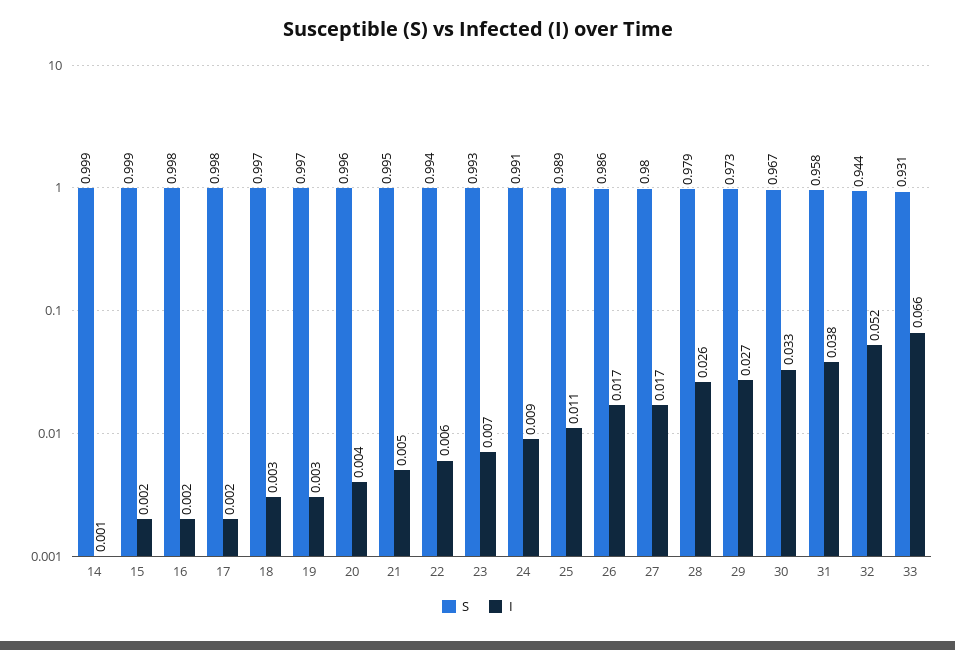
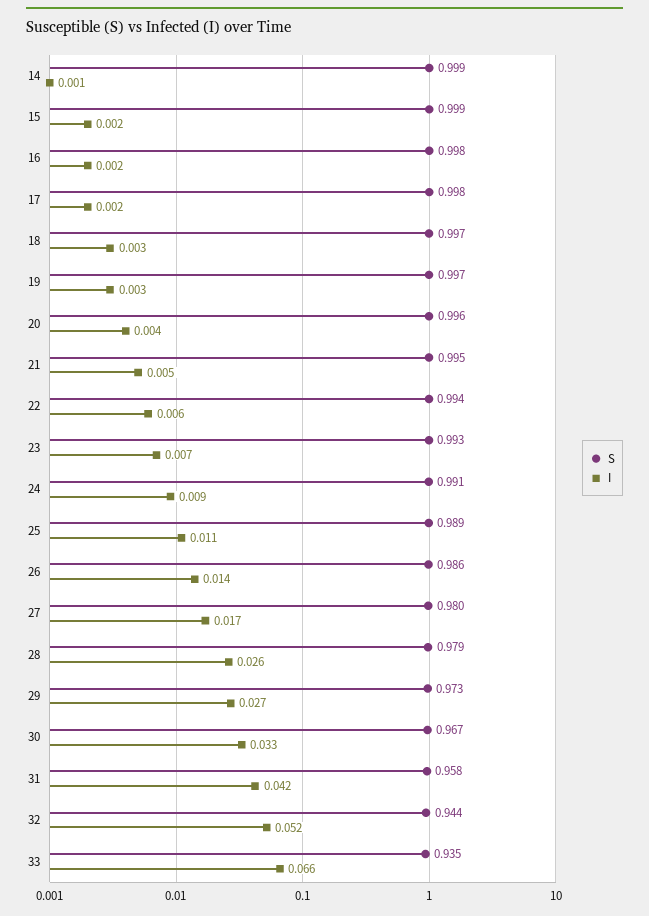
  {
    "S": {
      "14": 0.999,
      "15": 0.999,
      "16": 0.998,
      "17": 0.998,
      "18": 0.997,
      "19": 0.997,
      "20": 0.996,
      "21": 0.995,
      "22": 0.994,
      "23": 0.993,
      "24": 0.991,
      "25": 0.989,
      "26": 0.986,
      "27": 0.98,
      "28": 0.979,
      "29": 0.973,
      "30": 0.967,
      "31": 0.958,
      "32": 0.944,
-     "33": 0.931
+     "33": 0.935
    },
    "I": {
      "14": 0.001,
      "15": 0.002,
      "16": 0.002,
      "17": 0.002,
      "18": 0.003,
      "19": 0.003,
      "20": 0.004,
      "21": 0.005,
      "22": 0.006,
      "23": 0.007,
      "24": 0.009,
      "25": 0.011,
-     "26": 0.017,
+     "26": 0.014,
      "27": 0.017,
      "28": 0.026,
      "29": 0.027,
      "30": 0.033,
-     "31": 0.038,
+     "31": 0.042,
      "32": 0.052,
      "33": 0.066
    }
  }

